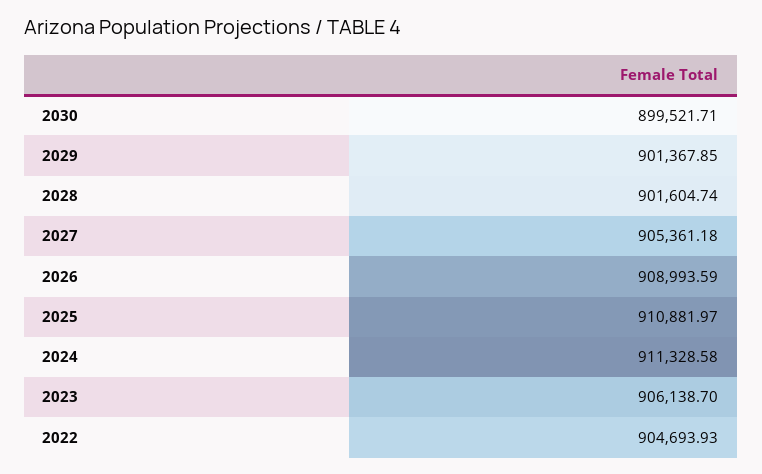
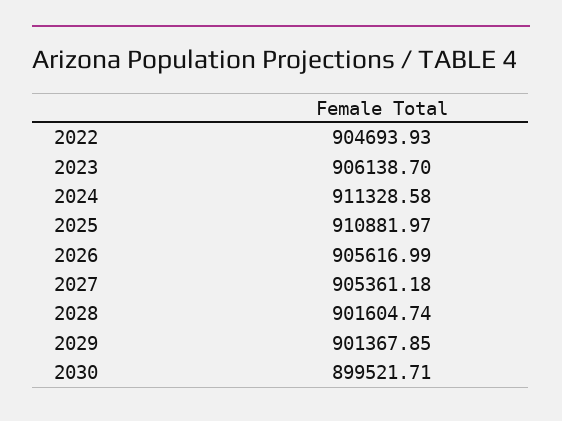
  {
    "2030": 899521.71,
    "2029": 901367.85,
    "2028": 901604.74,
    "2027": 905361.18,
-   "2026": 908993.59,
+   "2026": 905616.99,
    "2025": 910881.97,
    "2024": 911328.58,
    "2023": 906138.7,
    "2022": 904693.93
  }

